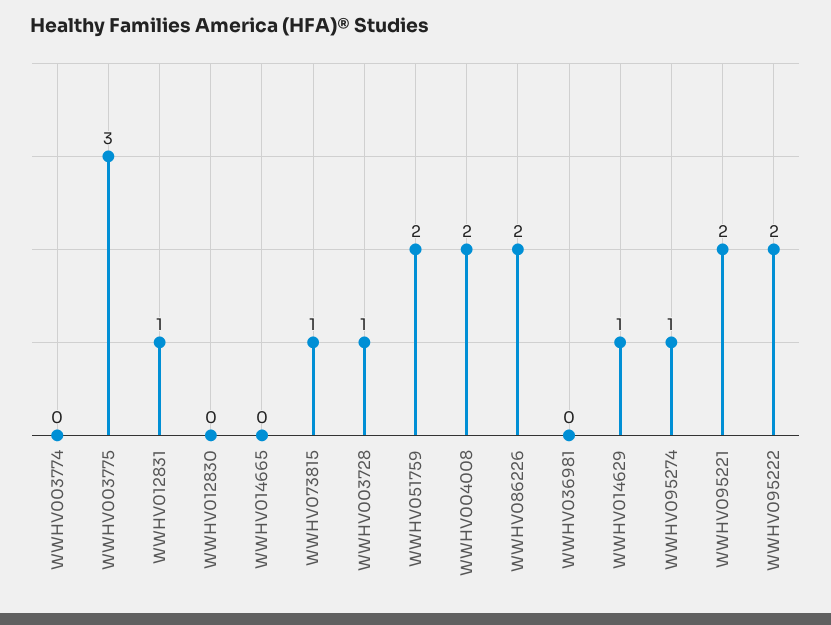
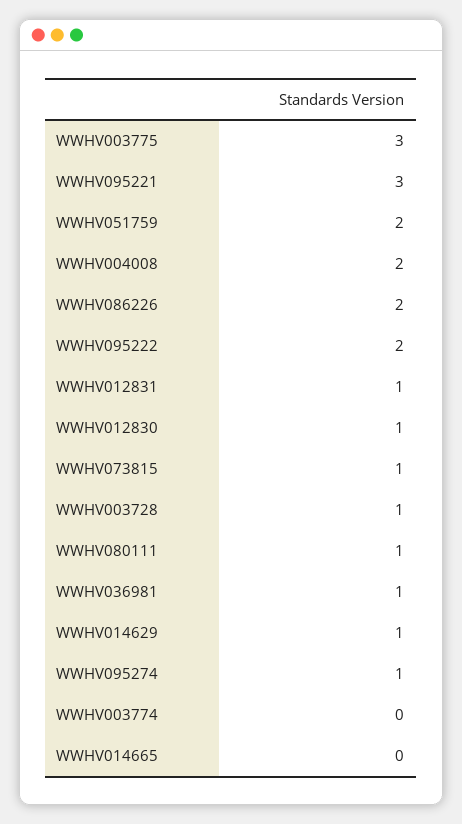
  {
    "WWHV003774": 0,
    "WWHV003775": 3,
    "WWHV012831": 1,
-   "WWHV012830": 0,
+   "WWHV012830": 1,
    "WWHV014665": 0,
    "WWHV073815": 1,
    "WWHV003728": 1,
    "WWHV051759": 2,
    "WWHV004008": 2,
    "WWHV086226": 2,
-   "WWHV036981": 0,
+   "WWHV036981": 1,
    "WWHV014629": 1,
    "WWHV095274": 1,
-   "WWHV095221": 2,
+   "WWHV095221": 3,
-   "WWHV095222": 2
+   "WWHV095222": 2,
+   "WWHV080111": 1
  }

